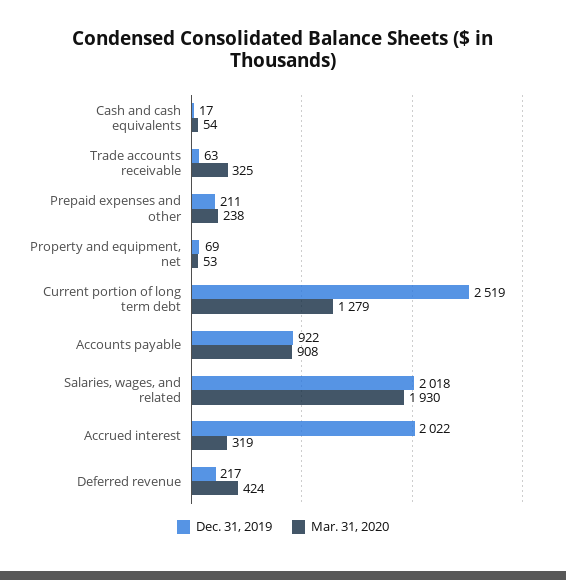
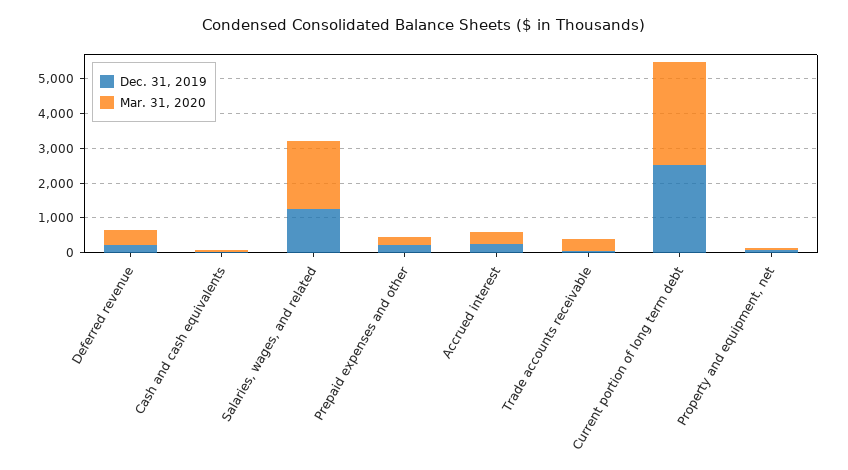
  {
    "Dec. 31, 2019": {
      "Cash and cash equivalents": 17,
      "Trade accounts receivable": 63,
      "Prepaid expenses and other": 211,
      "Property and equipment, net": 69,
      "Current portion of long term debt": 2519,
-     "Accounts payable": 922,
-     "Salaries, wages, and related": 2018,
+     "Salaries, wages, and related": 1250,
-     "Accrued interest": 2022,
+     "Accrued interest": 250,
      "Deferred revenue": 217
    },
    "Mar. 31, 2020": {
      "Cash and cash equivalents": 54,
      "Trade accounts receivable": 325,
      "Prepaid expenses and other": 238,
      "Property and equipment, net": 53,
-     "Current portion of long term debt": 1279,
+     "Current portion of long term debt": 3000,
-     "Accounts payable": 908,
      "Salaries, wages, and related": 1930,
      "Accrued interest": 319,
      "Deferred revenue": 424
    }
  }

